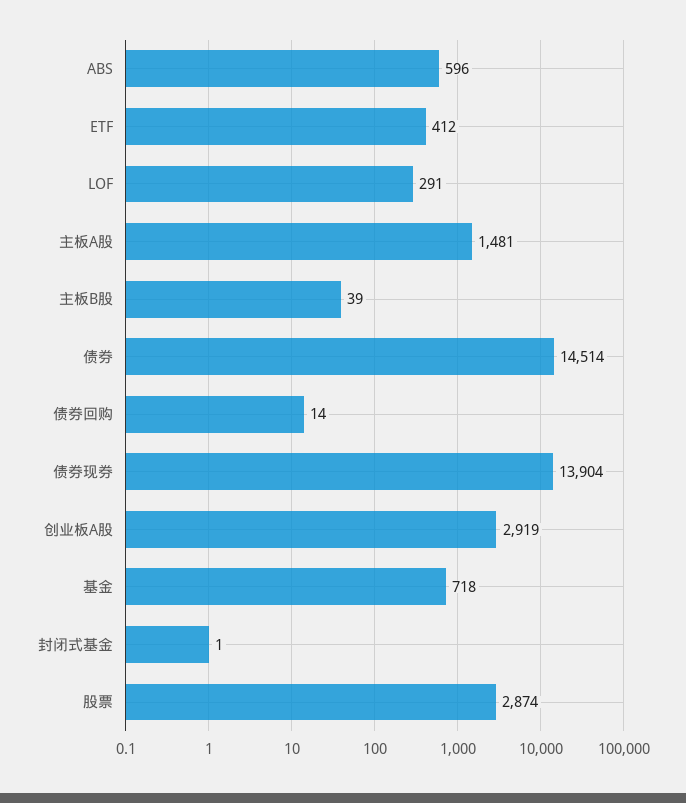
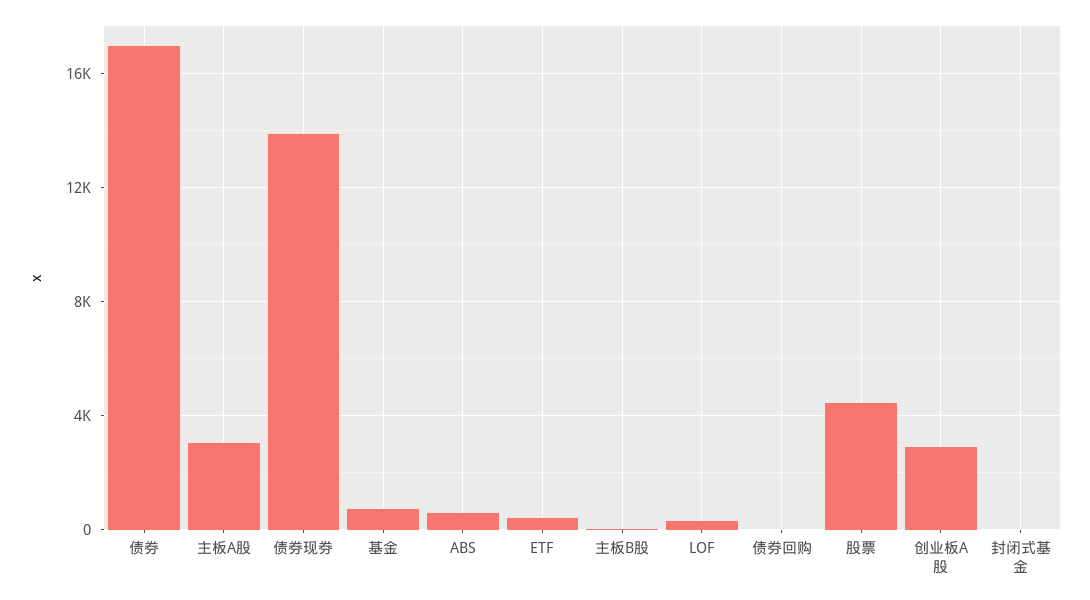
  {
    "ABS": 596,
    "ETF": 412,
    "LOF": 291,
-   "主板A股": 1481,
+   "主板A股": 3000,
    "主板B股": 39,
-   "债券": 14514,
+   "债券": 17000,
    "债券回购": 14,
    "债券现券": 13904,
    "创业板A股": 2919,
    "基金": 718,
    "封闭式基金": 1,
-   "股票": 2874
+   "股票": 4500
  }

